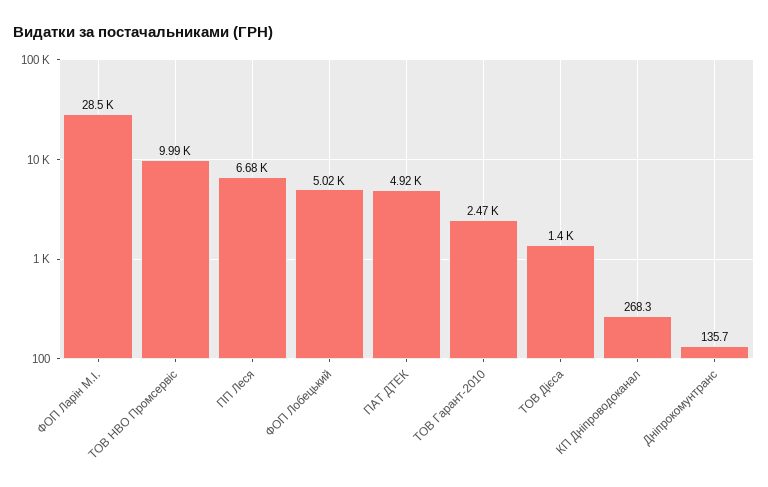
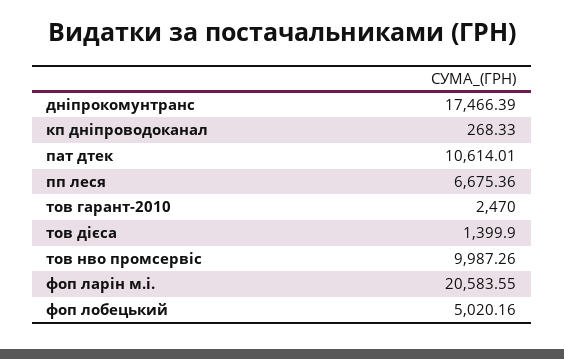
  {
-   "ФОП Ларін М.І.": 28500,
+   "ФОП Ларін М.І.": 20583.55,
    "ТОВ НВО Промсервіс": 9987.26,
    "ПП Леся": 6675.36,
    "ФОП Лобецький": 5020.16,
-   "ПАТ ДТЕК": 4920,
+   "ПАТ ДТЕК": 10614.01,
    "ТОВ Гарант-2010": 2470,
    "ТОВ Дієса": 1399.9,
    "КП Дніпроводоканал": 268.33,
-   "Дніпрокомунтранс": 135.7
+   "Дніпрокомунтранс": 17466.39
  }

